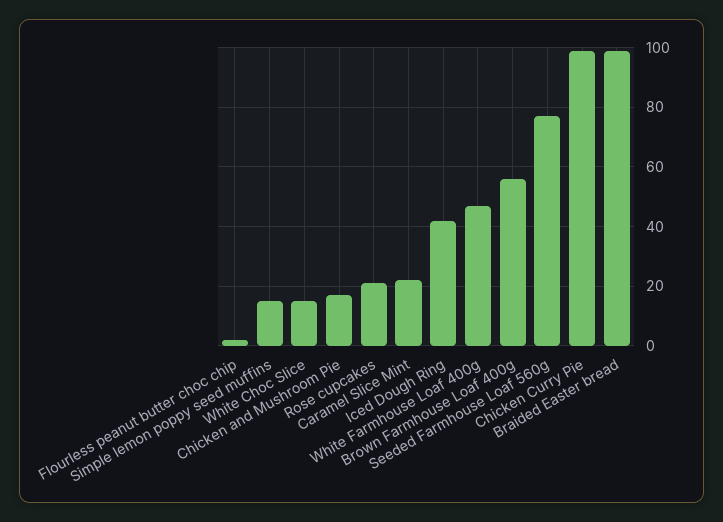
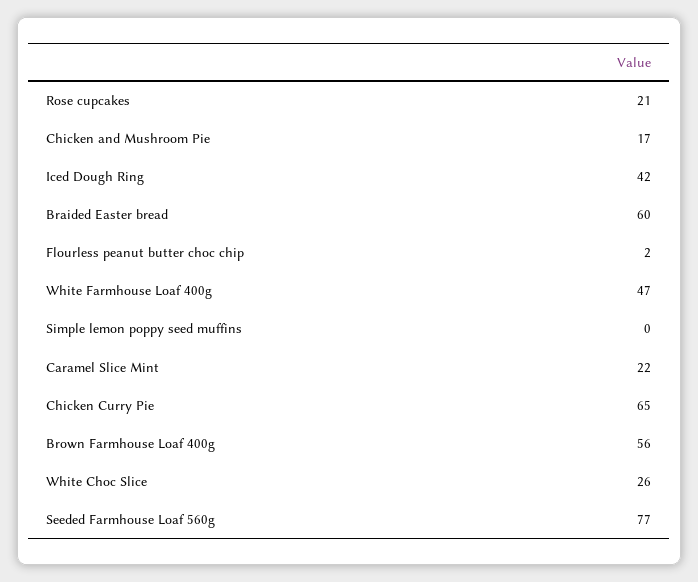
  {
    "Flourless peanut butter choc chip": 2,
-   "Simple lemon poppy seed muffins": 15,
+   "Simple lemon poppy seed muffins": 0,
-   "White Choc Slice": 15,
+   "White Choc Slice": 26,
    "Chicken and Mushroom Pie": 17,
    "Rose cupcakes": 21,
    "Caramel Slice Mint": 22,
    "Iced Dough Ring": 42,
    "White Farmhouse Loaf 400g": 47,
    "Brown Farmhouse Loaf 400g": 56,
    "Seeded Farmhouse Loaf 560g": 77,
-   "Chicken Curry Pie": 100,
+   "Chicken Curry Pie": 65,
-   "Braided Easter bread": 100
+   "Braided Easter bread": 60
  }

